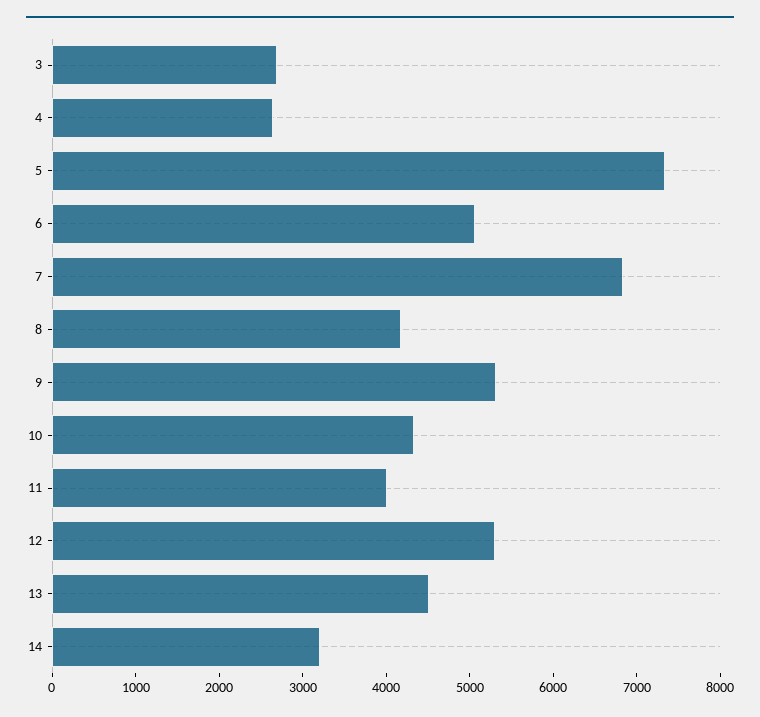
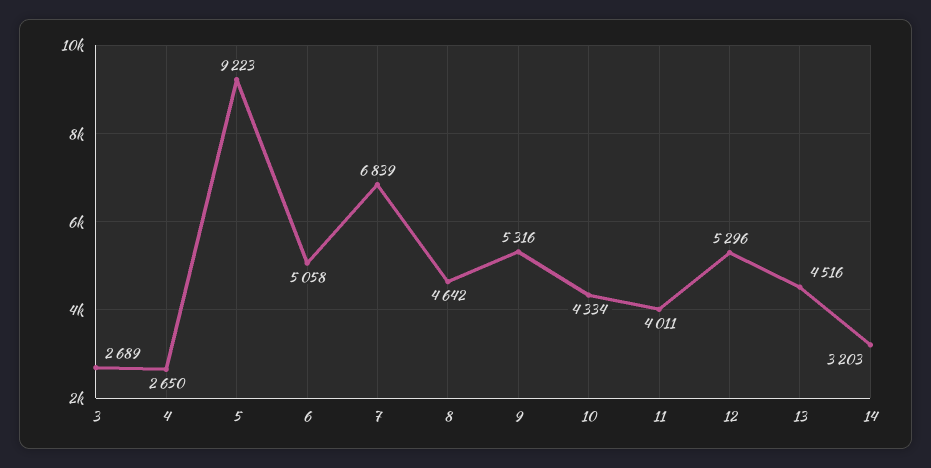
  {
    "3": 2689,
    "4": 2650,
-   "5": 7400,
+   "5": 9223,
    "6": 5058,
    "7": 6839,
-   "8": 4200,
+   "8": 4642,
    "9": 5316,
    "10": 4334,
    "11": 4011,
    "12": 5296,
    "13": 4516,
    "14": 3203
  }

